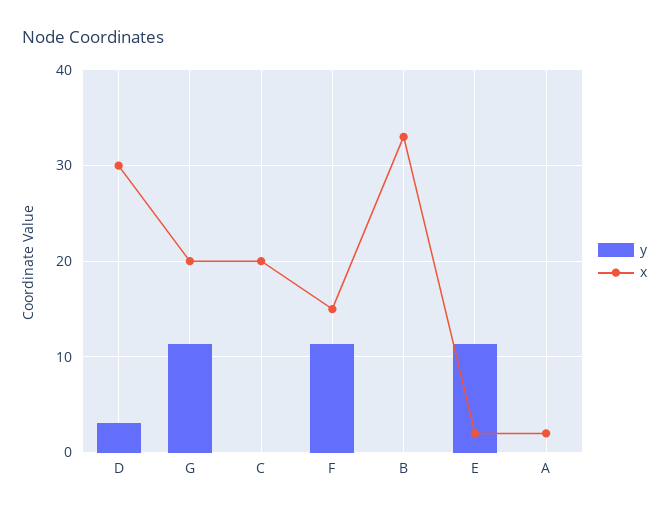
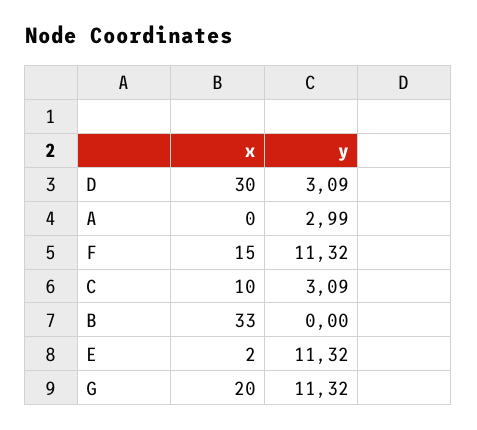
  {
    "y": {
      "D": 3.09,
      "G": 11.32,
-     "C": 0,
+     "C": 3.09,
      "F": 11.32,
      "B": 0,
      "E": 11.32,
-     "A": 0
+     "A": 2.99
    },
    "x": {
      "D": 30,
      "G": 20,
-     "C": 20,
+     "C": 10,
      "F": 15,
      "B": 33,
      "E": 2,
-     "A": 2
+     "A": 0
    }
  }

